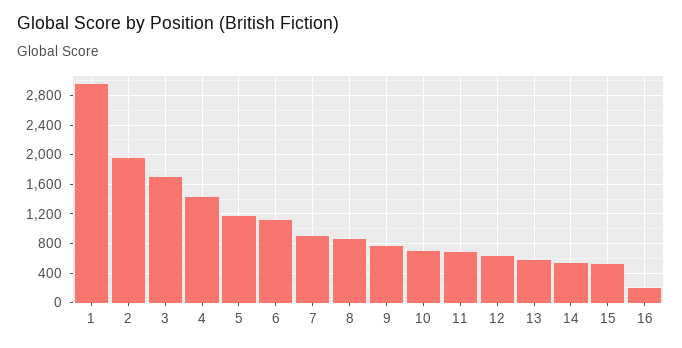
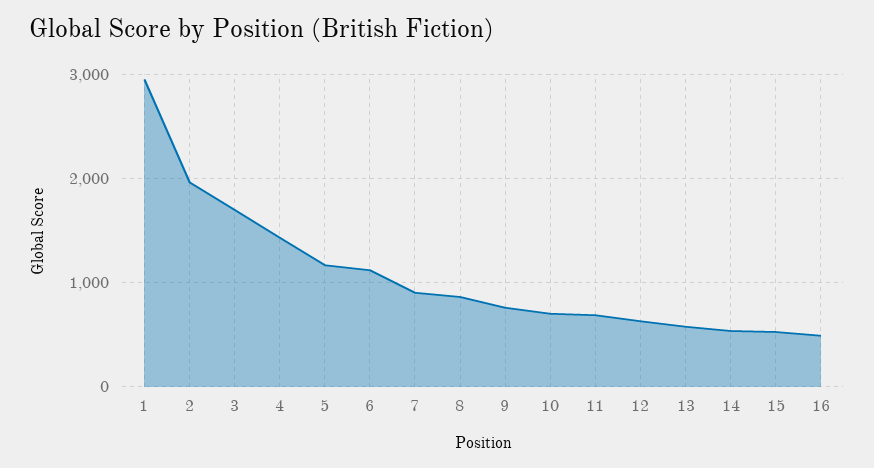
  {
    "1": 3000,
    "2": 2000,
    "3": 1700,
    "4": 1400,
    "5": 1200,
    "6": 1100,
    "7": 900,
    "8": 900,
    "9": 800,
    "10": 700,
    "11": 700,
    "12": 600,
    "13": 600,
    "14": 500,
    "15": 500,
-   "16": 200
+   "16": 500
  }

